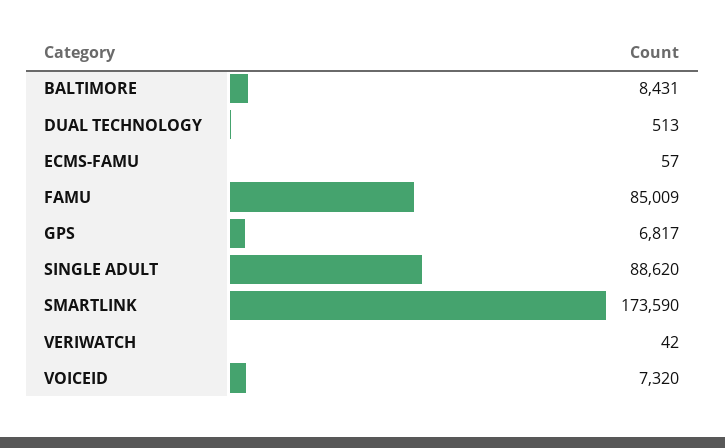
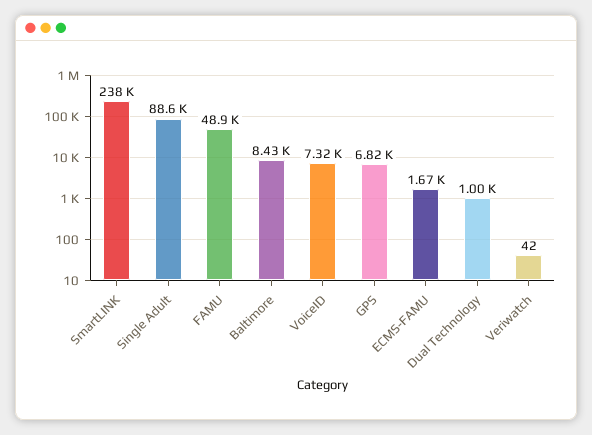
  {
    "BALTIMORE": 8431,
-   "DUAL TECHNOLOGY": 513,
+   "DUAL TECHNOLOGY": 1000,
-   "ECMS-FAMU": 57,
+   "ECMS-FAMU": 1670,
-   "FAMU": 85009,
+   "FAMU": 48900,
    "GPS": 6817,
    "SINGLE ADULT": 88620,
-   "SMARTLINK": 173590,
+   "SMARTLINK": 238000,
    "VERIWATCH": 42,
    "VOICEID": 7320
  }

